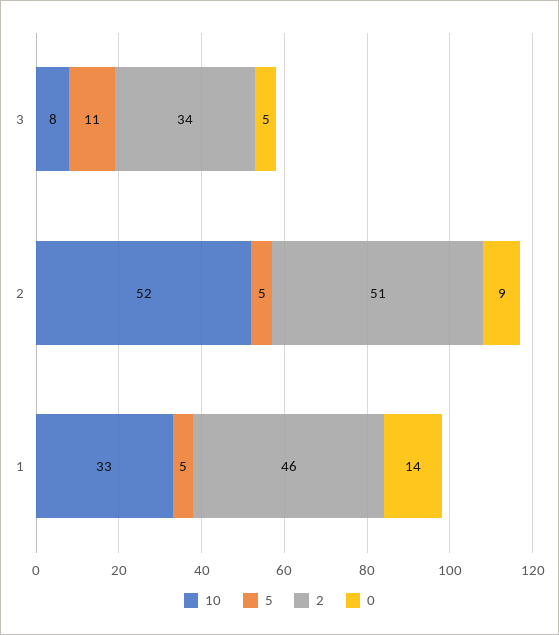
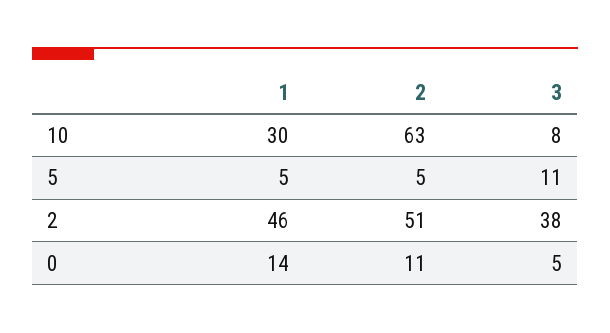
  {
    "10": {
      "3": 8,
-     "2": 52,
+     "2": 63,
-     "1": 33
+     "1": 30
    },
    "5": {
      "3": 11,
      "2": 5,
      "1": 5
    },
    "2": {
-     "3": 34,
+     "3": 38,
      "2": 51,
      "1": 46
    },
    "0": {
      "3": 5,
-     "2": 9,
+     "2": 11,
      "1": 14
    }
  }

